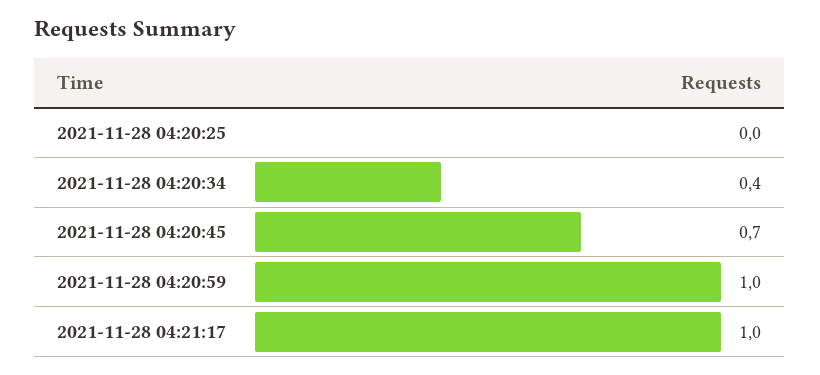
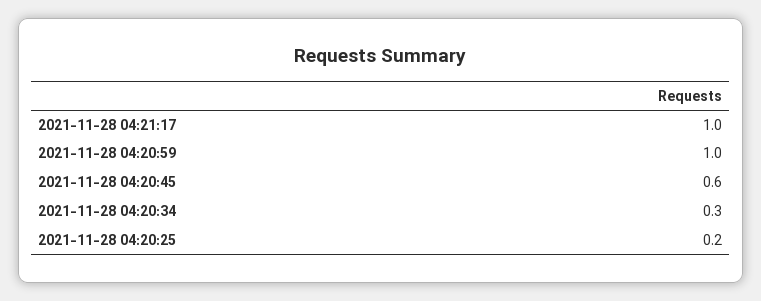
  {
-   "2021-11-28 04:20:25": 0,
+   "2021-11-28 04:20:25": 0.2,
-   "2021-11-28 04:20:34": 0.4,
+   "2021-11-28 04:20:34": 0.3,
-   "2021-11-28 04:20:45": 0.7,
+   "2021-11-28 04:20:45": 0.6,
    "2021-11-28 04:20:59": 1,
    "2021-11-28 04:21:17": 1
  }

